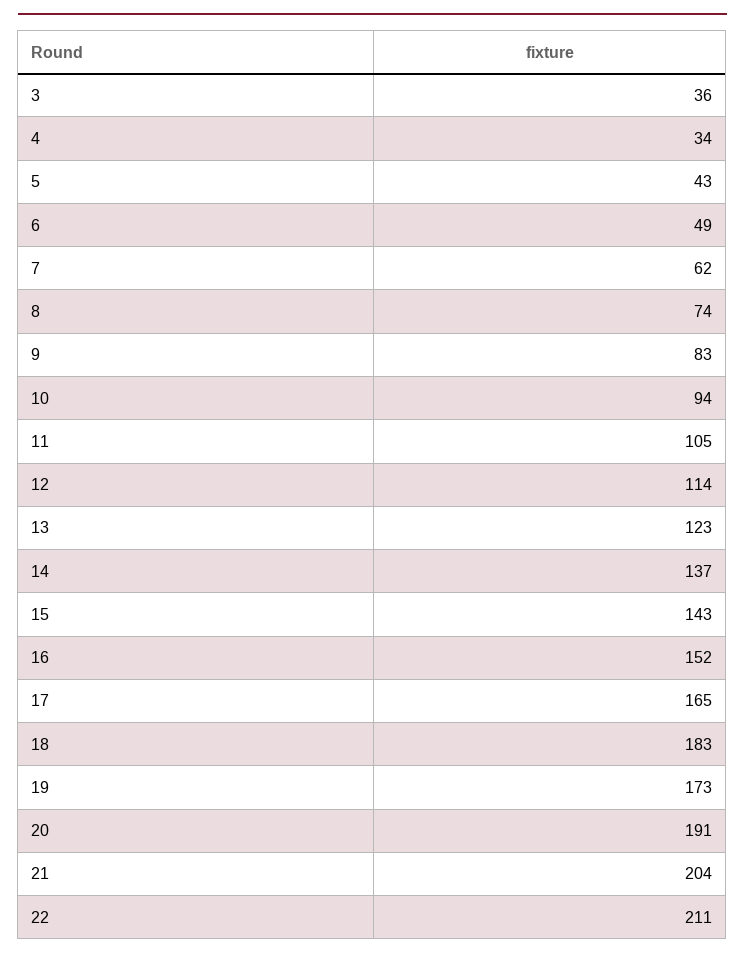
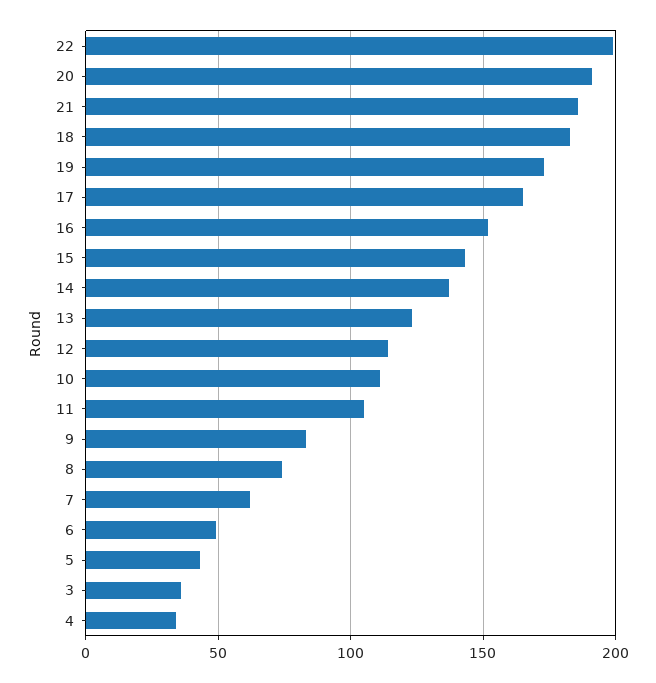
  {
    "3": 36,
    "4": 34,
    "5": 43,
    "6": 49,
    "7": 62,
    "8": 74,
    "9": 83,
-   "10": 94,
+   "10": 110,
    "11": 105,
    "12": 114,
    "13": 123,
    "14": 137,
    "15": 143,
    "16": 152,
    "17": 165,
    "18": 183,
    "19": 173,
    "20": 191,
-   "21": 204,
+   "21": 185,
-   "22": 211
+   "22": 200
  }

